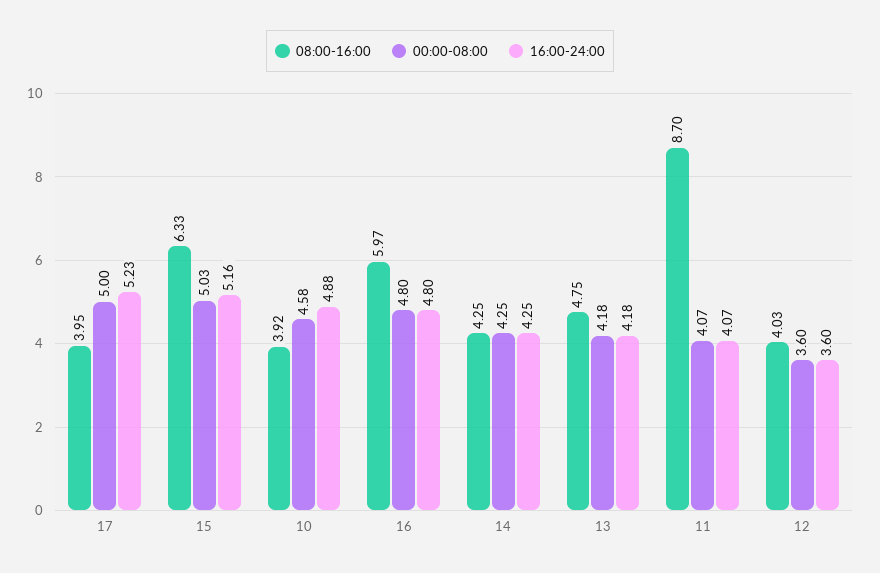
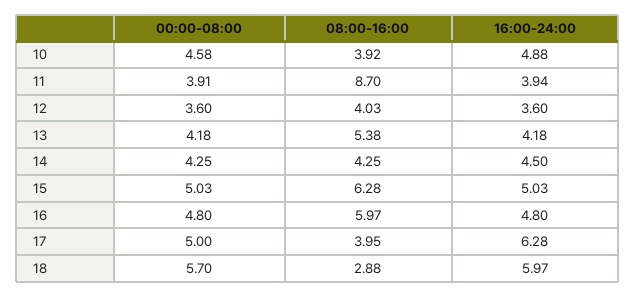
  {
    "08:00-16:00": {
      "17": 3.95,
-     "15": 6.33,
+     "15": 6.28,
      "10": 3.92,
      "16": 5.97,
      "14": 4.25,
-     "13": 4.75,
+     "13": 5.38,
      "11": 8.7,
-     "12": 4.03
+     "12": 4.03,
+     "18": 2.88
    },
    "00:00-08:00": {
      "17": 5,
      "15": 5.03,
      "10": 4.58,
      "16": 4.8,
      "14": 4.25,
      "13": 4.18,
-     "11": 4.07,
+     "11": 3.91,
-     "12": 3.6
+     "12": 3.6,
+     "18": 5.7
    },
    "16:00-24:00": {
-     "17": 5.23,
+     "17": 6.28,
-     "15": 5.16,
+     "15": 5.03,
      "10": 4.88,
      "16": 4.8,
-     "14": 4.25,
+     "14": 4.5,
      "13": 4.18,
-     "11": 4.07,
+     "11": 3.94,
-     "12": 3.6
+     "12": 3.6,
+     "18": 5.97
    }
  }

